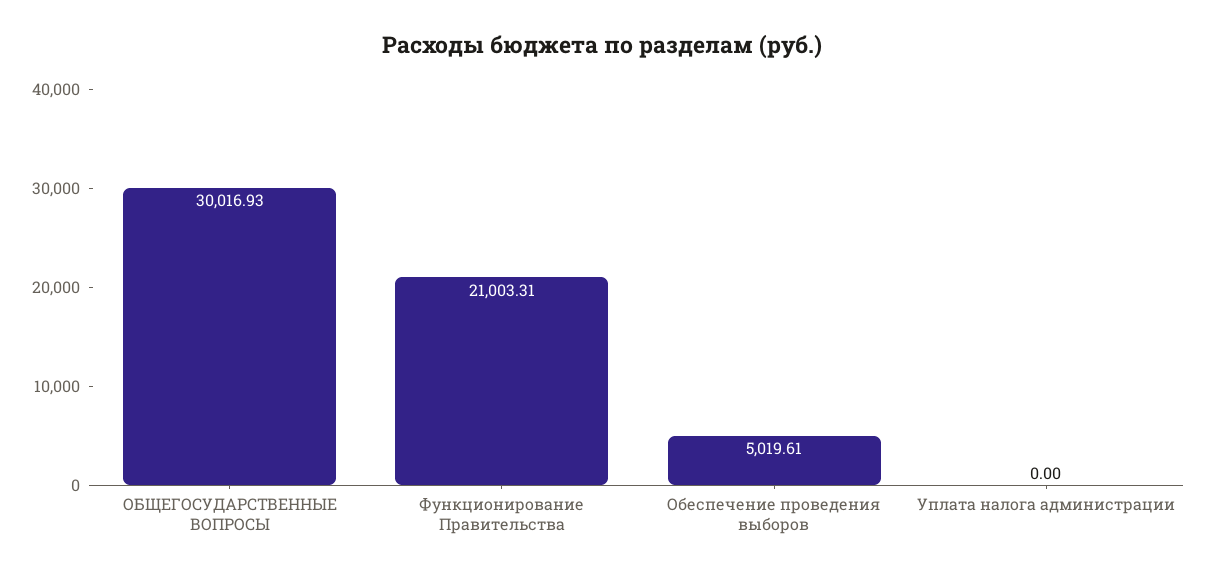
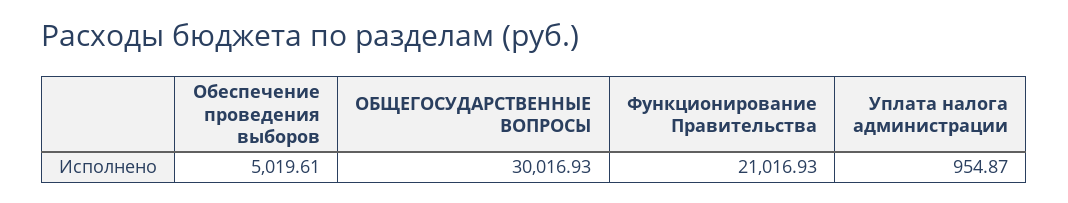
  {
    "ОБЩЕГОСУДАРСТВЕННЫЕ ВОПРОСЫ": 30016.93,
-   "Функционирование Правительства": 21003.31,
+   "Функционирование Правительства": 21016.93,
    "Обеспечение проведения выборов": 5019.61,
-   "Уплата налога администрации": 0
+   "Уплата налога администрации": 954.87
  }

